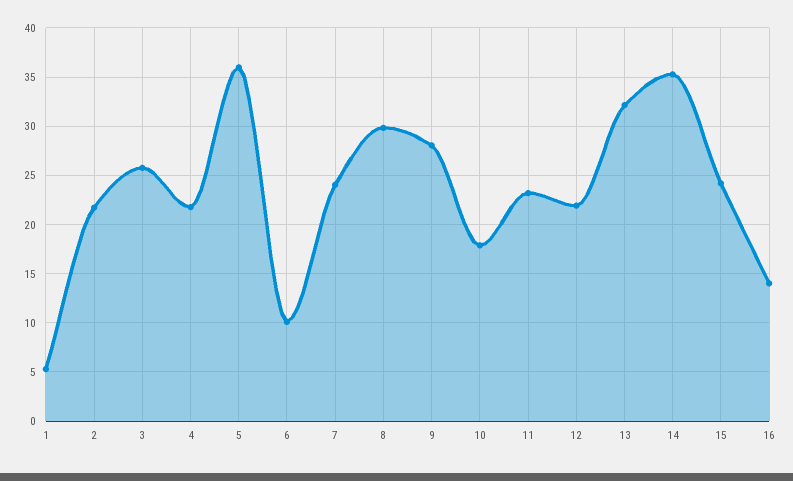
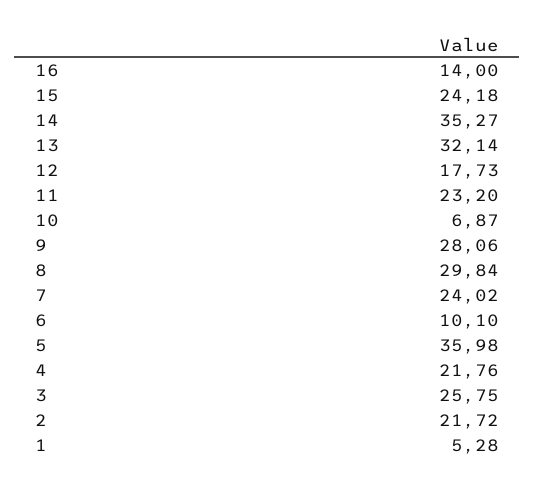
  {
    "1": 5.28,
    "2": 21.72,
    "3": 25.75,
    "4": 21.76,
    "5": 35.98,
    "6": 10.1,
    "7": 24.02,
    "8": 29.84,
    "9": 28.06,
-   "10": 18,
+   "10": 6.87,
    "11": 23.2,
-   "12": 22,
+   "12": 17.73,
    "13": 32.14,
    "14": 35.27,
    "15": 24.18,
    "16": 14
  }

